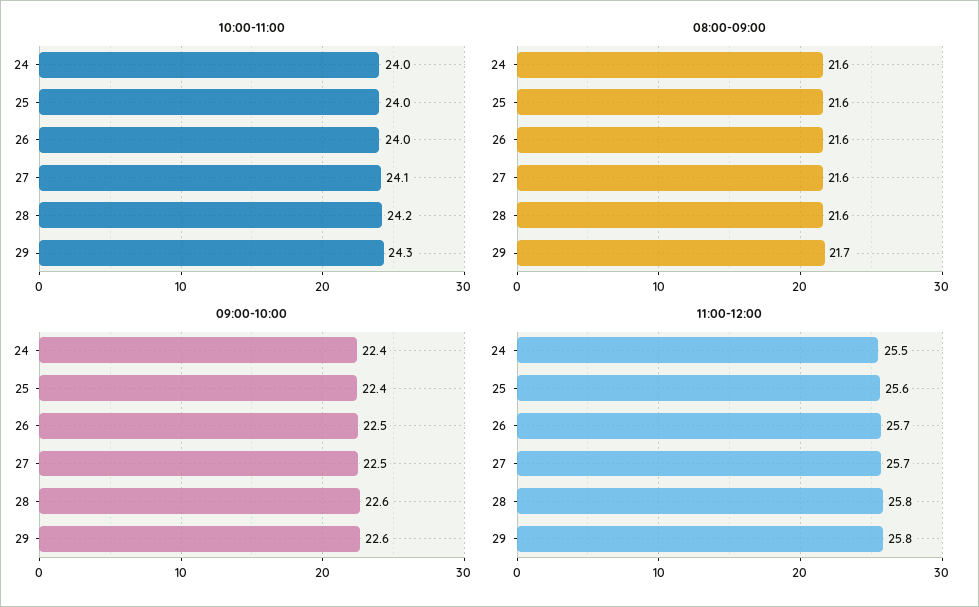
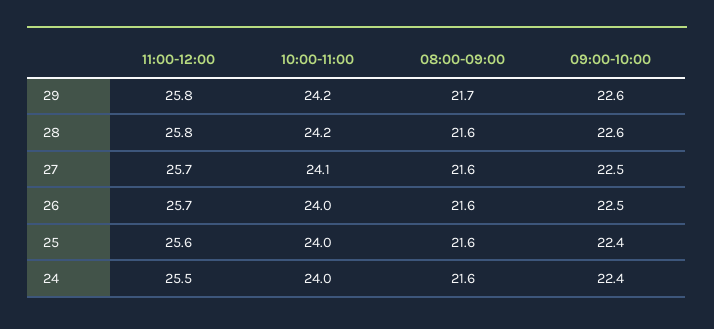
  {
    "10:00-11:00": {
      "24": 24,
      "25": 24,
      "26": 24,
      "27": 24.1,
      "28": 24.2,
-     "29": 24.3
+     "29": 24.2
    },
    "08:00-09:00": {
      "24": 21.6,
      "25": 21.6,
      "26": 21.6,
      "27": 21.6,
      "28": 21.6,
      "29": 21.7
    },
    "09:00-10:00": {
      "24": 22.4,
      "25": 22.4,
      "26": 22.5,
      "27": 22.5,
      "28": 22.6,
      "29": 22.6
    },
    "11:00-12:00": {
      "24": 25.5,
      "25": 25.6,
      "26": 25.7,
      "27": 25.7,
      "28": 25.8,
      "29": 25.8
    }
  }

